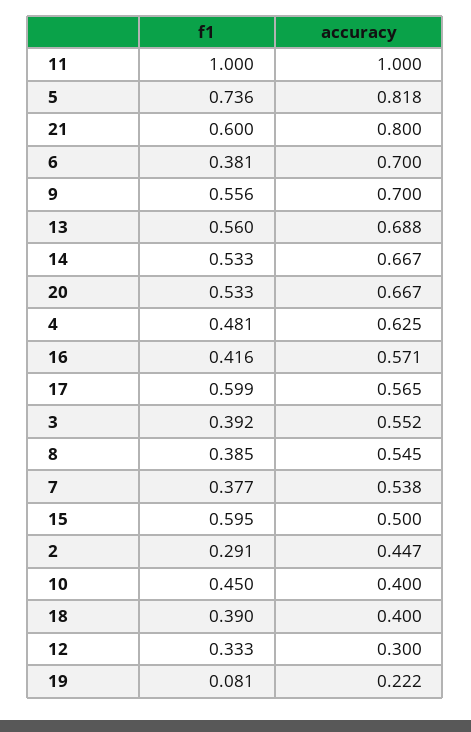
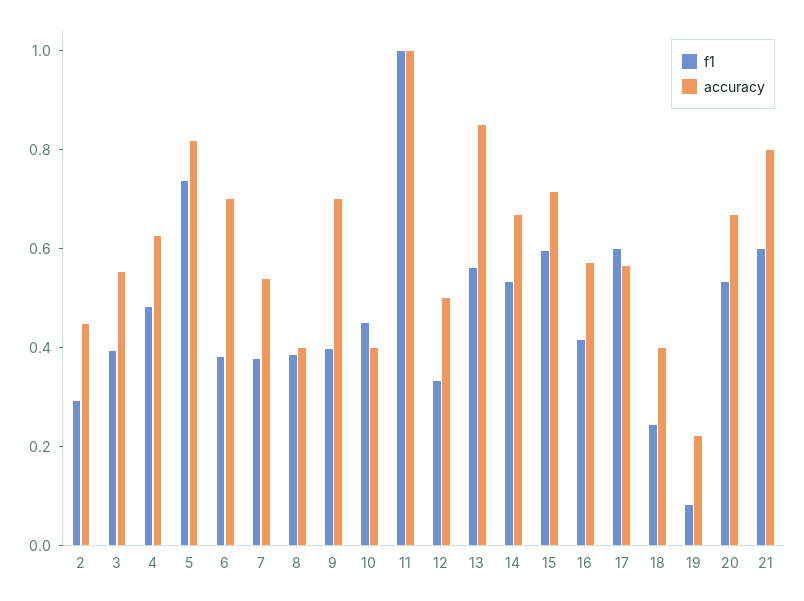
  {
    "f1": {
      "11": 1,
      "5": 0.736,
      "21": 0.6,
      "6": 0.381,
-     "9": 0.556,
+     "9": 0.4,
      "13": 0.56,
      "14": 0.533,
      "20": 0.533,
      "4": 0.481,
      "16": 0.416,
      "17": 0.599,
      "3": 0.392,
      "8": 0.385,
      "7": 0.377,
      "15": 0.595,
      "2": 0.291,
      "10": 0.45,
-     "18": 0.39,
+     "18": 0.25,
      "12": 0.333,
      "19": 0.081
    },
    "accuracy": {
      "11": 1,
      "5": 0.818,
      "21": 0.8,
      "6": 0.7,
      "9": 0.7,
-     "13": 0.688,
+     "13": 0.85,
      "14": 0.667,
      "20": 0.667,
      "4": 0.625,
      "16": 0.571,
      "17": 0.565,
      "3": 0.552,
-     "8": 0.545,
+     "8": 0.4,
      "7": 0.538,
-     "15": 0.5,
+     "15": 0.7,
      "2": 0.447,
      "10": 0.4,
      "18": 0.4,
-     "12": 0.3,
+     "12": 0.5,
      "19": 0.222
    }
  }

